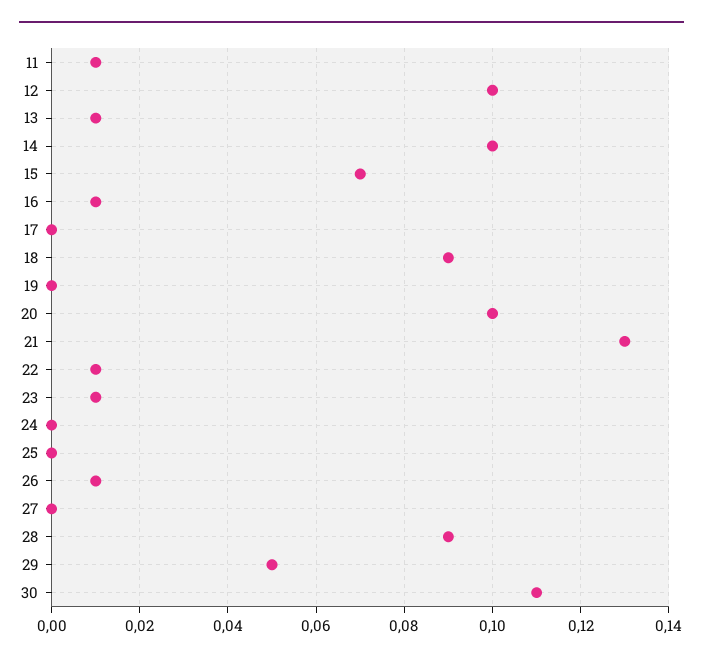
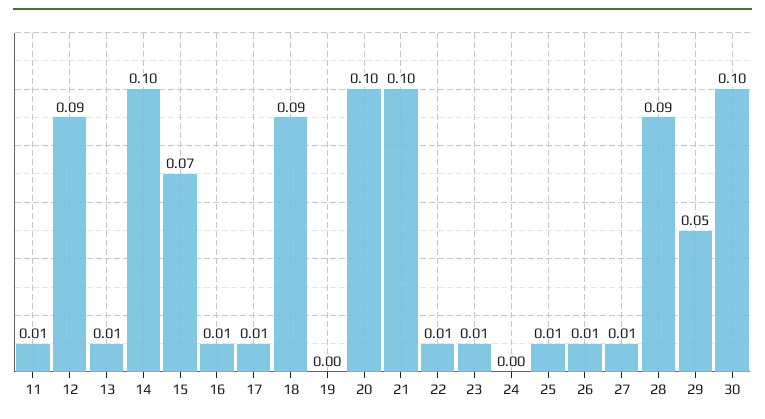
  {
    "11": 0.01,
-   "12": 0.1,
+   "12": 0.09,
    "13": 0.01,
    "14": 0.1,
    "15": 0.07,
    "16": 0.01,
-   "17": 0,
+   "17": 0.01,
    "18": 0.09,
    "19": 0,
    "20": 0.1,
-   "21": 0.13,
+   "21": 0.1,
    "22": 0.01,
    "23": 0.01,
    "24": 0,
-   "25": 0,
+   "25": 0.01,
    "26": 0.01,
-   "27": 0,
+   "27": 0.01,
    "28": 0.09,
    "29": 0.05,
-   "30": 0.11
+   "30": 0.1
  }

